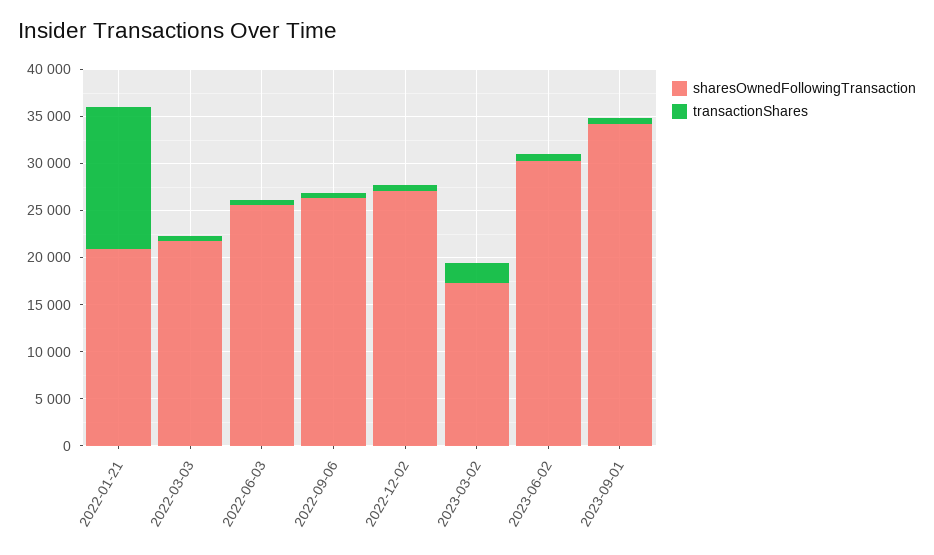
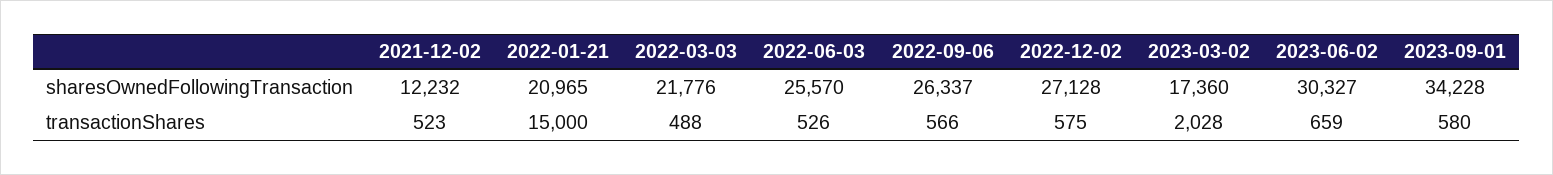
  {
    "sharesOwnedFollowingTransaction": {
      "2022-01-21": 20965,
      "2022-03-03": 21776,
      "2022-06-03": 25570,
      "2022-09-06": 26337,
      "2022-12-02": 27128,
      "2023-03-02": 17360,
      "2023-06-02": 30327,
-     "2023-09-01": 34228
+     "2023-09-01": 34228,
+     "2021-12-02": 12232
    },
    "transactionShares": {
      "2022-01-21": 15000,
      "2022-03-03": 488,
      "2022-06-03": 526,
      "2022-09-06": 566,
      "2022-12-02": 575,
      "2023-03-02": 2028,
      "2023-06-02": 659,
-     "2023-09-01": 580
+     "2023-09-01": 580,
+     "2021-12-02": 523
    }
  }

